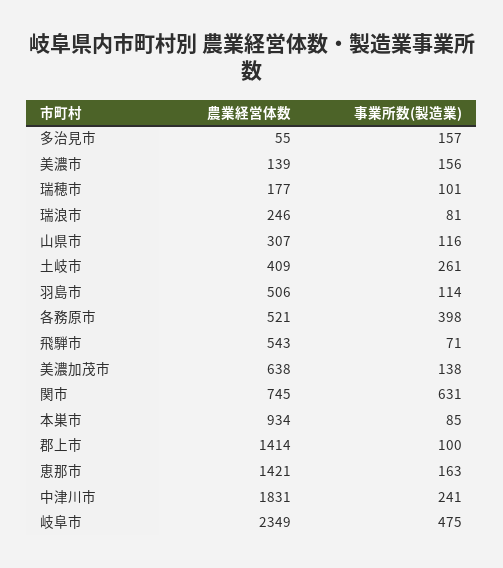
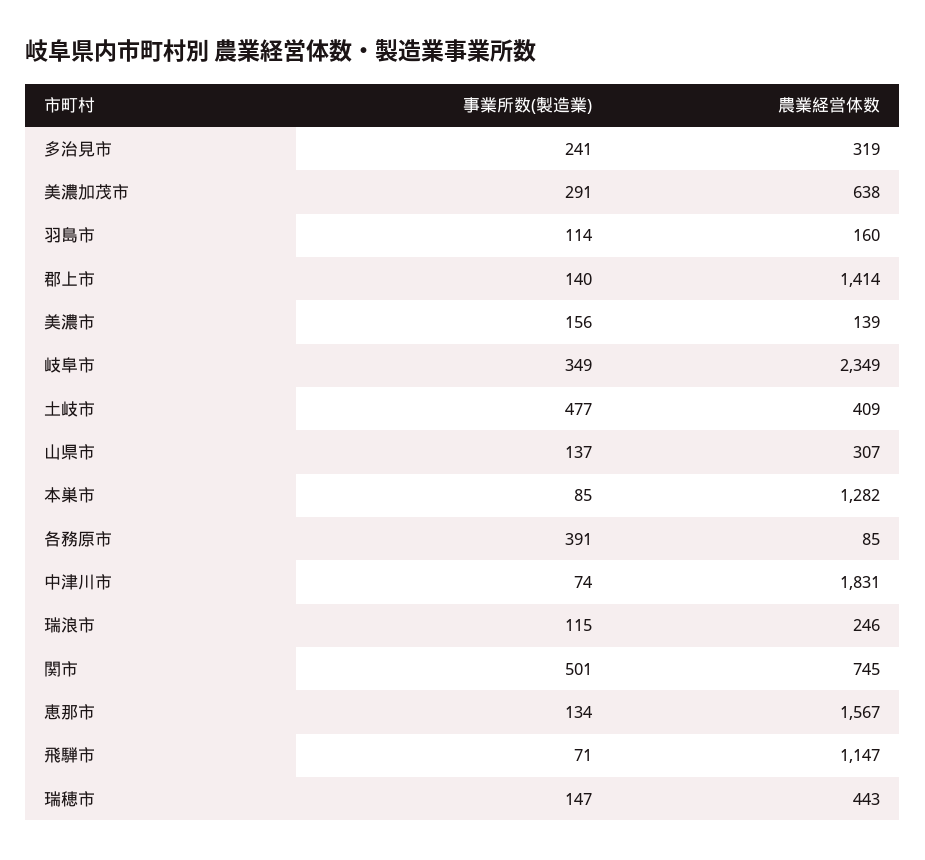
  {
    "農業経営体数": {
-     "多治見市": 55,
+     "多治見市": 319,
      "美濃市": 139,
-     "瑞穂市": 177,
+     "瑞穂市": 443,
      "瑞浪市": 246,
      "山県市": 307,
      "土岐市": 409,
-     "羽島市": 506,
+     "羽島市": 160,
-     "各務原市": 521,
+     "各務原市": 85,
-     "飛騨市": 543,
+     "飛騨市": 1147,
      "美濃加茂市": 638,
      "関市": 745,
-     "本巣市": 934,
+     "本巣市": 1282,
      "郡上市": 1414,
-     "恵那市": 1421,
+     "恵那市": 1567,
      "中津川市": 1831,
      "岐阜市": 2349
    },
    "事業所数(製造業)": {
-     "多治見市": 157,
+     "多治見市": 241,
      "美濃市": 156,
-     "瑞穂市": 101,
+     "瑞穂市": 147,
-     "瑞浪市": 81,
+     "瑞浪市": 115,
-     "山県市": 116,
+     "山県市": 137,
-     "土岐市": 261,
+     "土岐市": 477,
      "羽島市": 114,
-     "各務原市": 398,
+     "各務原市": 391,
      "飛騨市": 71,
-     "美濃加茂市": 138,
+     "美濃加茂市": 291,
-     "関市": 631,
+     "関市": 501,
      "本巣市": 85,
-     "郡上市": 100,
+     "郡上市": 140,
-     "恵那市": 163,
+     "恵那市": 134,
-     "中津川市": 241,
+     "中津川市": 74,
-     "岐阜市": 475
+     "岐阜市": 349
    }
  }

